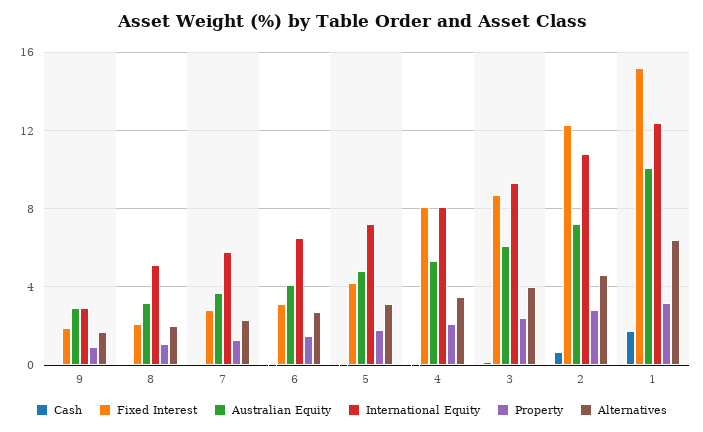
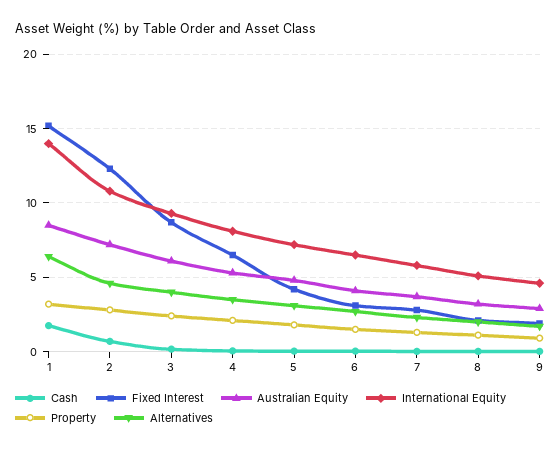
  {
    "Cash": {
      "9": 0,
      "8": 0,
      "7": 0,
      "6": 0,
      "5": 0,
      "4": 0,
      "3": 0,
      "2": 0.5,
      "1": 2
    },
    "Fixed Interest": {
      "9": 2,
      "8": 2,
      "7": 3,
      "6": 3,
      "5": 4,
-     "4": 8,
+     "4": 6.5,
      "3": 8.5,
      "2": 12.5,
      "1": 15
    },
    "Australian Equity": {
      "9": 3,
      "8": 3,
      "7": 3.5,
      "6": 4,
      "5": 5,
      "4": 5.5,
      "3": 6,
      "2": 7,
-     "1": 10
+     "1": 8.5
    },
    "International Equity": {
-     "9": 3,
+     "9": 4.5,
      "8": 5,
      "7": 6,
      "6": 6.5,
      "5": 7,
      "4": 8,
      "3": 9.5,
      "2": 11,
-     "1": 12.5
+     "1": 14
    },
    "Property": {
      "9": 1,
      "8": 1,
      "7": 1.5,
      "6": 1.5,
      "5": 2,
      "4": 2,
      "3": 2.5,
      "2": 3,
      "1": 3
    },
    "Alternatives": {
      "9": 1.5,
      "8": 2,
      "7": 2.5,
      "6": 2.5,
      "5": 3,
      "4": 3.5,
      "3": 4,
      "2": 4.5,
      "1": 6.5
    }
  }

